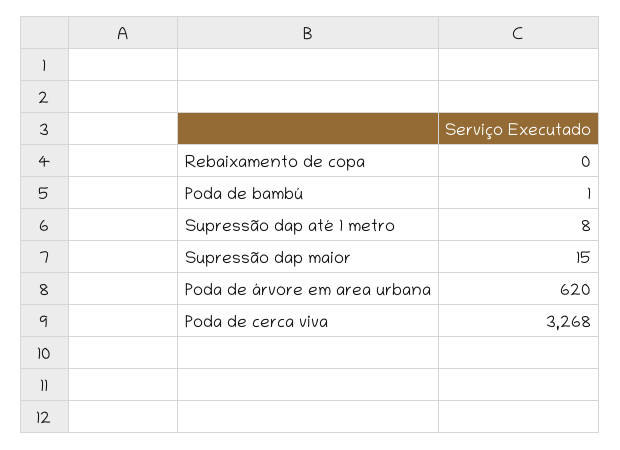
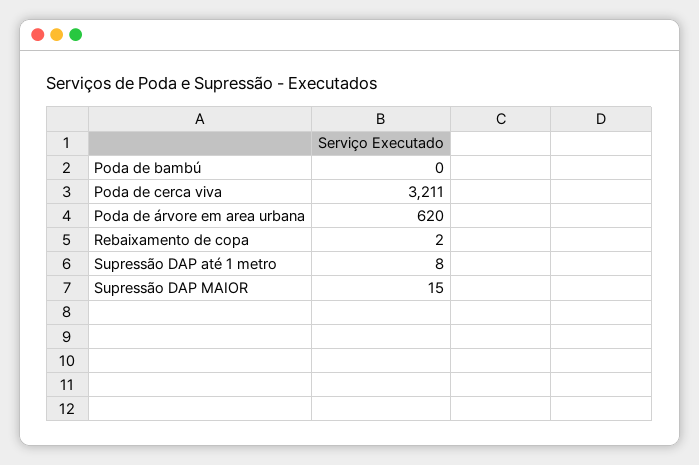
  {
-   "Rebaixamento de copa": 0,
+   "Rebaixamento de copa": 2,
-   "Poda de bambú": 1,
+   "Poda de bambú": 0,
    "Supressão dap até 1 metro": 8,
    "Supressão dap maior": 15,
    "Poda de árvore em area urbana": 620,
-   "Poda de cerca viva": 3268
+   "Poda de cerca viva": 3211
  }

